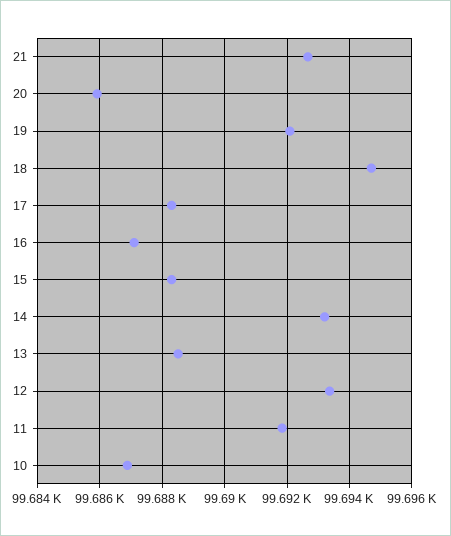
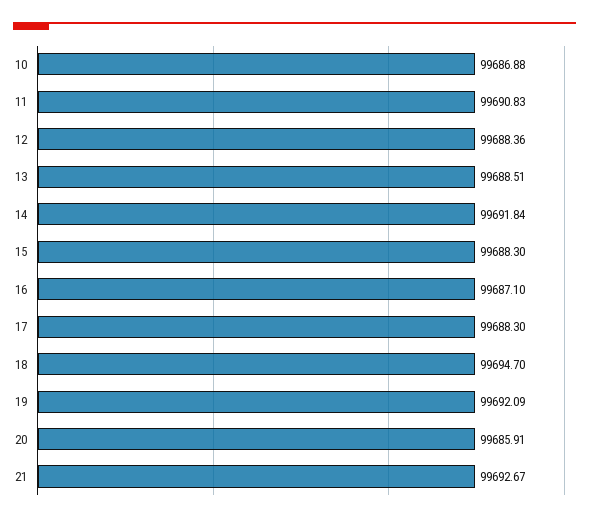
  {
    "21": 99692.67,
    "20": 99685.91,
    "19": 99692.09,
    "18": 99694.7,
    "17": 99688.3,
    "16": 99687.1,
    "15": 99688.3,
-   "14": 99693.2,
+   "14": 99691.84,
    "13": 99688.51,
-   "12": 99693.4,
+   "12": 99688.36,
-   "11": 99691.8,
+   "11": 99690.83,
    "10": 99686.88
  }

